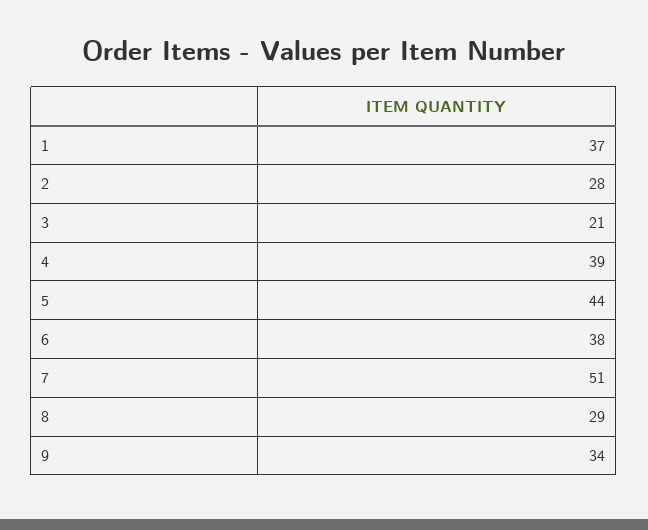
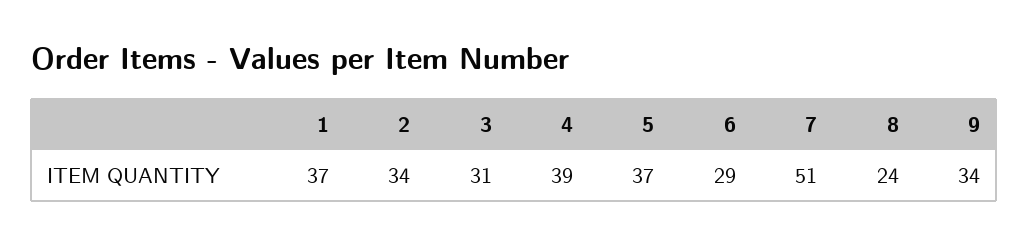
  {
    "1": 37,
-   "2": 28,
+   "2": 34,
-   "3": 21,
+   "3": 31,
    "4": 39,
-   "5": 44,
+   "5": 37,
-   "6": 38,
+   "6": 29,
    "7": 51,
-   "8": 29,
+   "8": 24,
    "9": 34
  }

